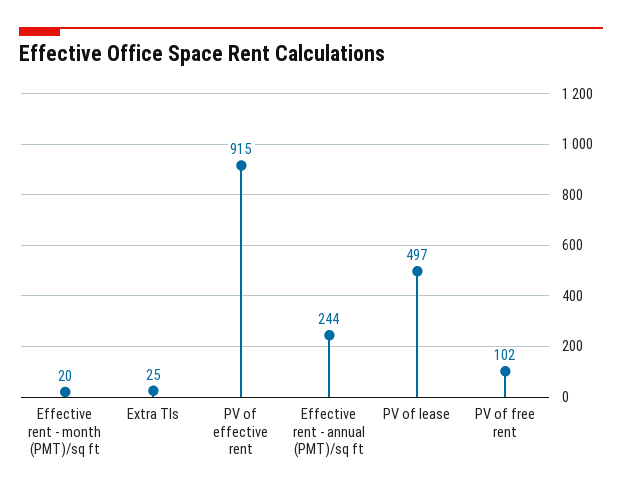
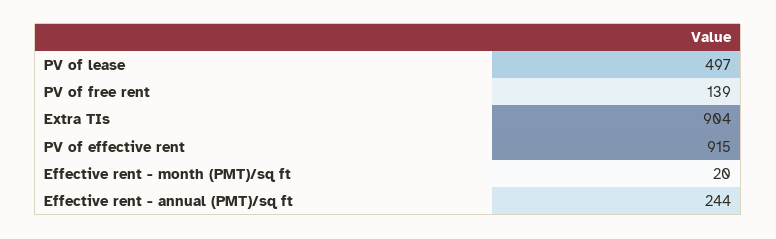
  {
    "Effective rent - month (PMT)/sq ft": 20,
-   "Extra TIs": 25,
+   "Extra TIs": 904,
    "PV of effective rent": 915,
    "Effective rent - annual (PMT)/sq ft": 244,
    "PV of lease": 497,
-   "PV of free rent": 102
+   "PV of free rent": 139
  }

